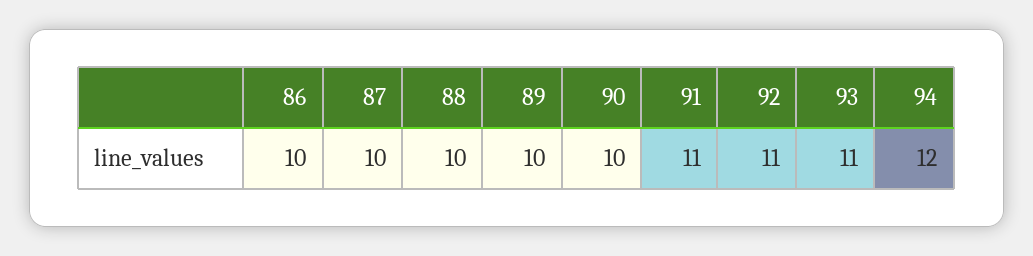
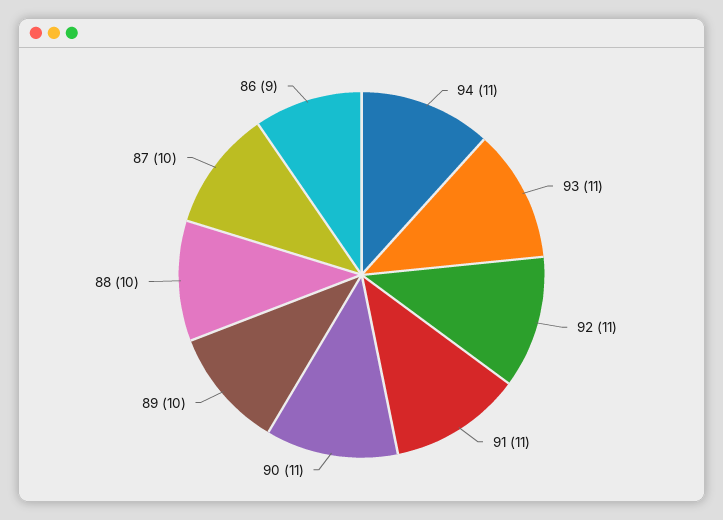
  {
-   "86": 10,
+   "86": 9,
    "87": 10,
    "88": 10,
    "89": 10,
-   "90": 10,
+   "90": 11,
    "91": 11,
    "92": 11,
    "93": 11,
-   "94": 12
+   "94": 11
  }

